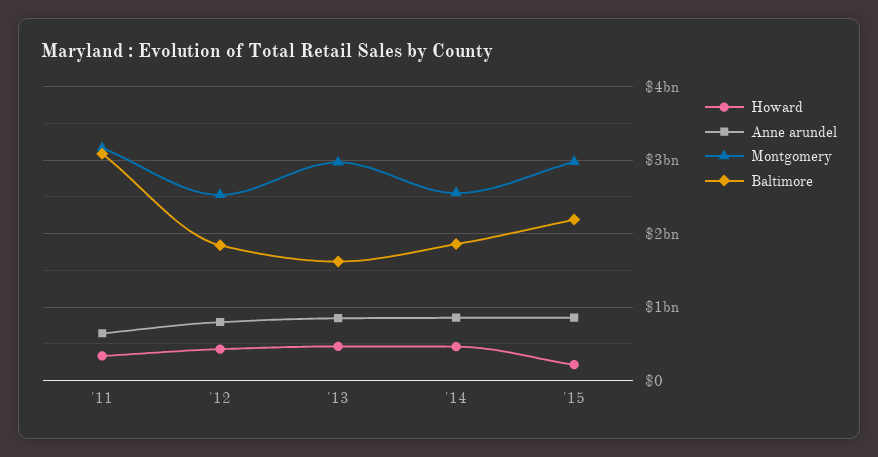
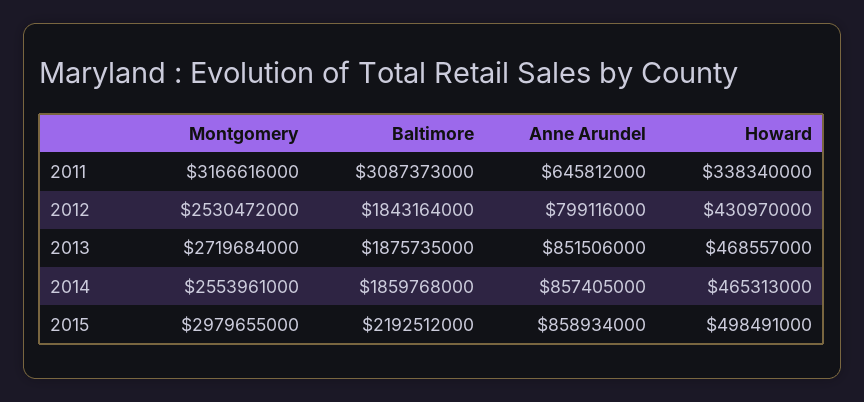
  {
    "Howard": {
      "'11": 338340000,
      "'12": 430970000,
      "'13": 468557000,
      "'14": 465313000,
-     "'15": 200000000
+     "'15": 498491000
    },
    "Anne arundel": {
      "'11": 645812000,
      "'12": 799116000,
      "'13": 851506000,
      "'14": 857405000,
      "'15": 858934000
    },
    "Montgomery": {
      "'11": 3166616000,
      "'12": 2530472000,
-     "'13": 3000000000,
+     "'13": 2719684000,
      "'14": 2553961000,
      "'15": 2979655000
    },
    "Baltimore": {
      "'11": 3087373000,
      "'12": 1843164000,
-     "'13": 1600000000,
+     "'13": 1875735000,
      "'14": 1859768000,
      "'15": 2192512000
    }
  }

